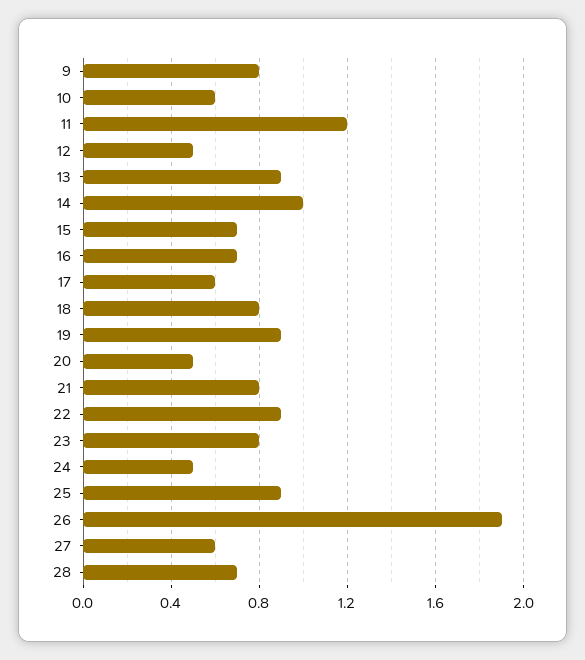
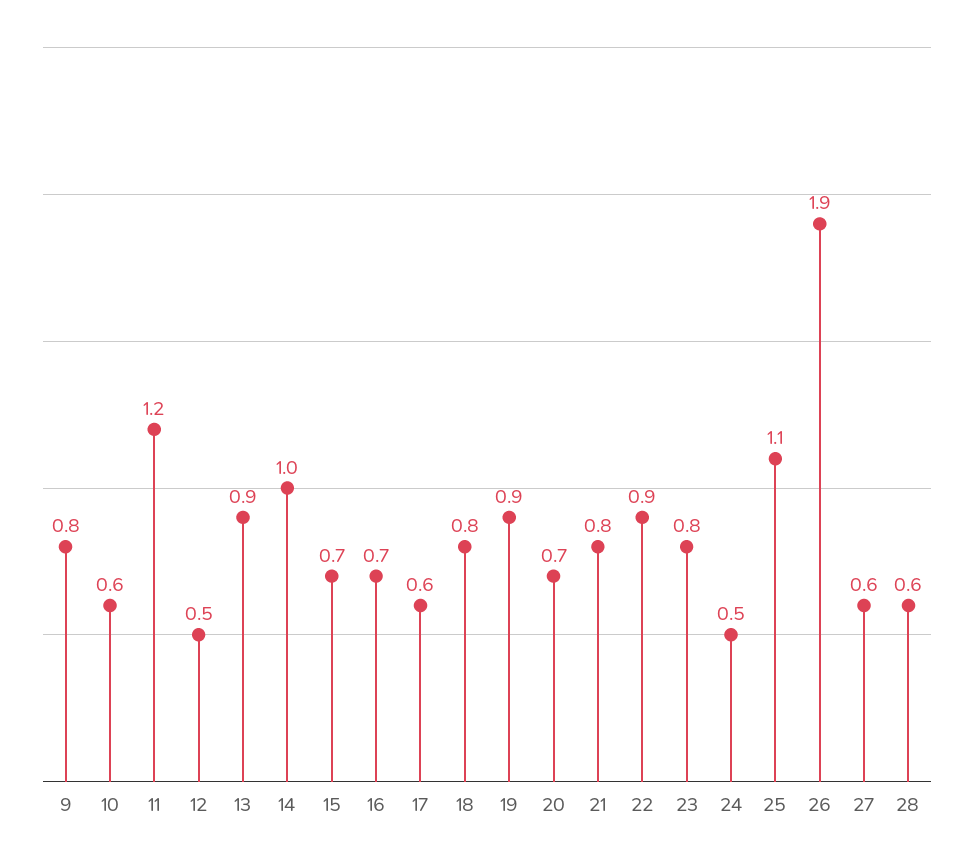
  {
    "9": 0.8,
    "10": 0.6,
    "11": 1.2,
    "12": 0.5,
    "13": 0.9,
    "14": 1,
    "15": 0.7,
    "16": 0.7,
    "17": 0.6,
    "18": 0.8,
    "19": 0.9,
-   "20": 0.5,
+   "20": 0.7,
    "21": 0.8,
    "22": 0.9,
    "23": 0.8,
    "24": 0.5,
-   "25": 0.9,
+   "25": 1.1,
    "26": 1.9,
    "27": 0.6,
-   "28": 0.7
+   "28": 0.6
  }

